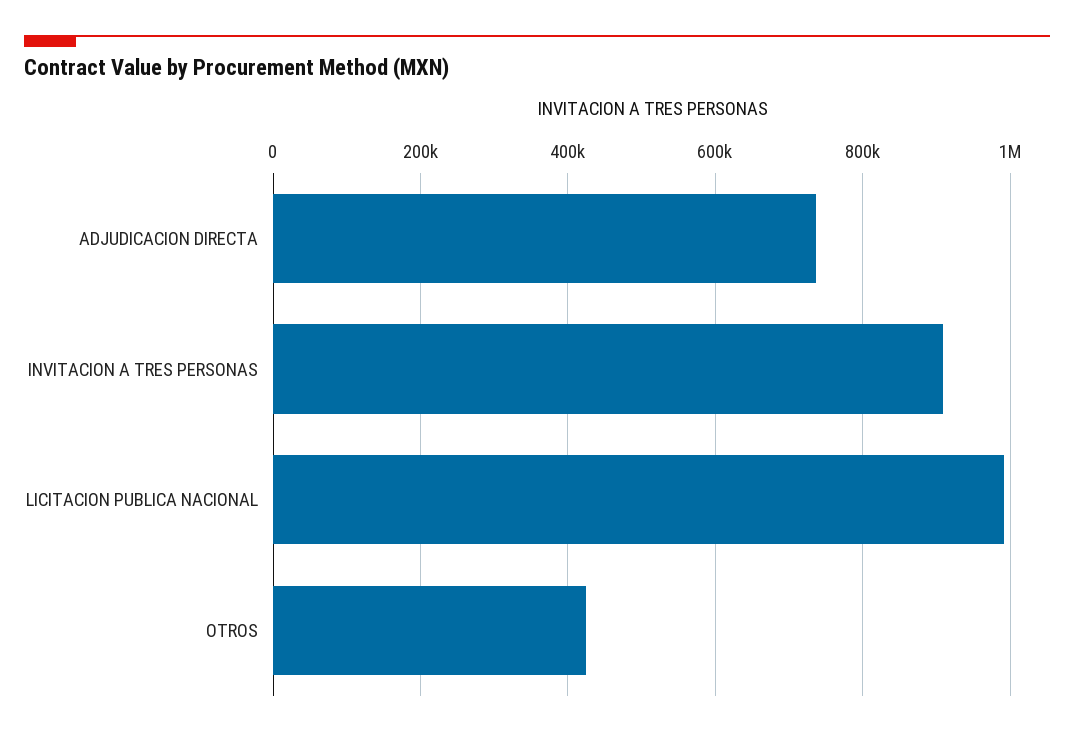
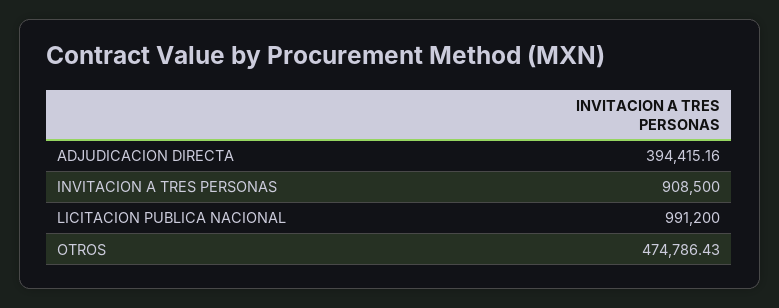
  {
-   "ADJUDICACION DIRECTA": 740000,
+   "ADJUDICACION DIRECTA": 394415.16,
    "INVITACION A TRES PERSONAS": 908500,
    "LICITACION PUBLICA NACIONAL": 991200,
-   "OTROS": 420000
+   "OTROS": 474786.43
  }

